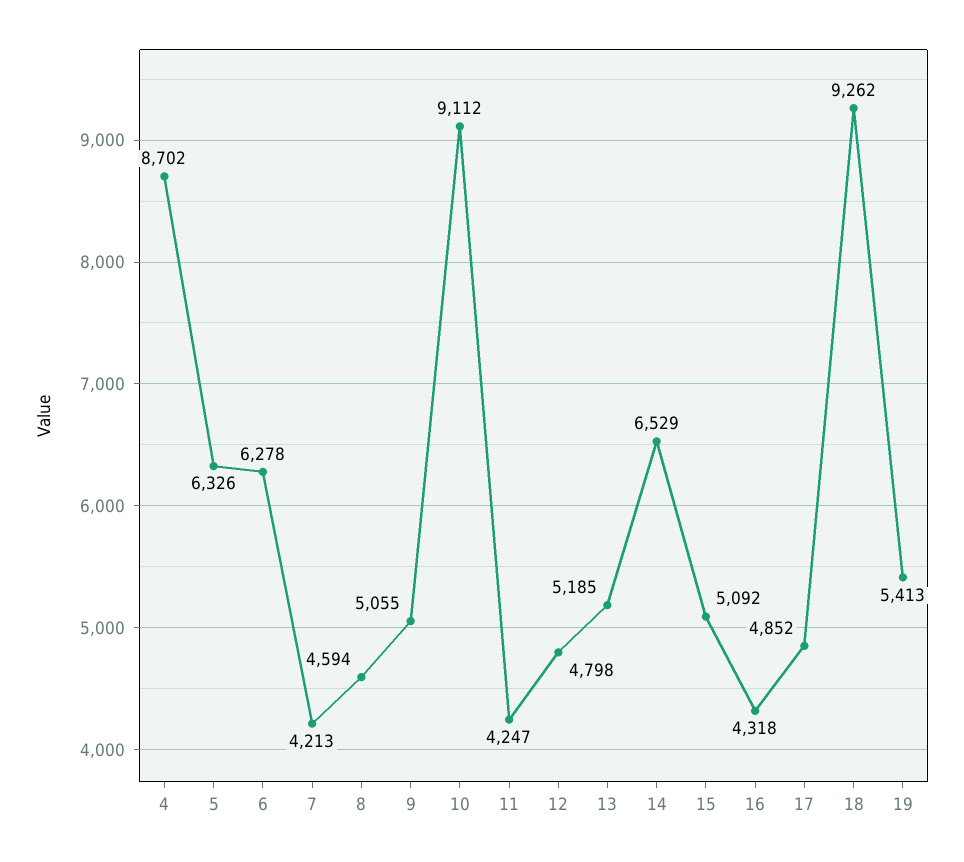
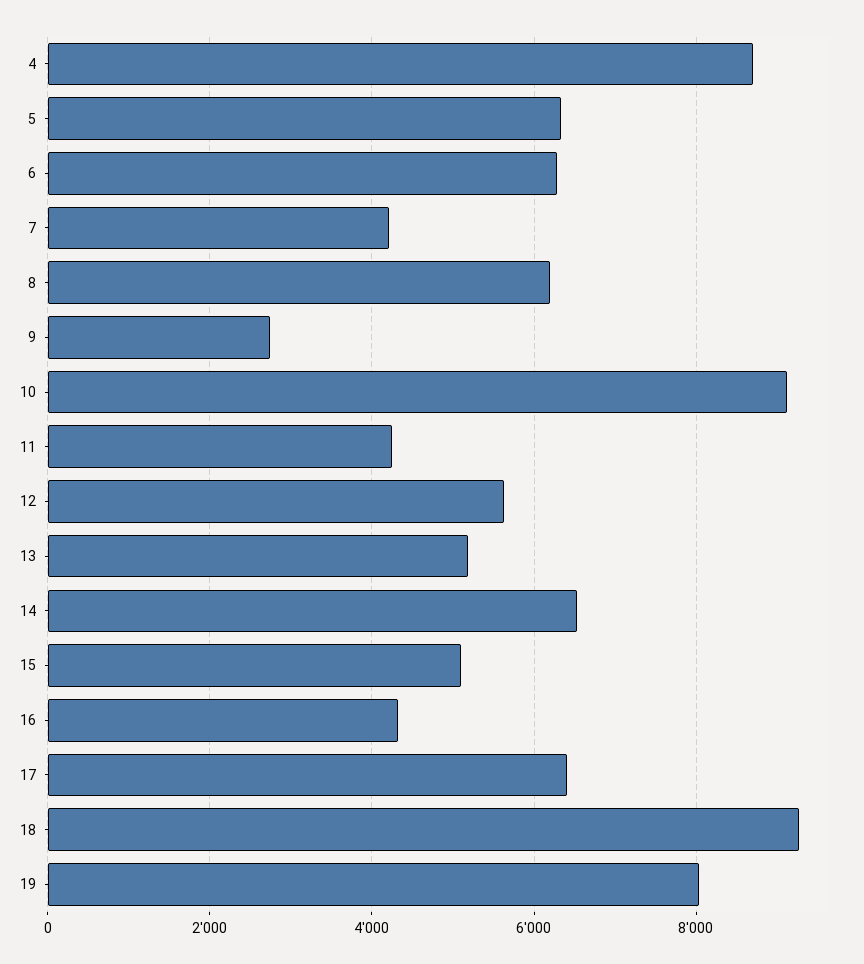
  {
    "4": 8702,
    "5": 6326,
    "6": 6278,
    "7": 4213,
-   "8": 4594,
+   "8": 6200,
-   "9": 5055,
+   "9": 2800,
    "10": 9112,
    "11": 4247,
-   "12": 4798,
+   "12": 5600,
    "13": 5185,
    "14": 6529,
    "15": 5092,
    "16": 4318,
-   "17": 4852,
+   "17": 6400,
    "18": 9262,
-   "19": 5413
+   "19": 8000
  }

